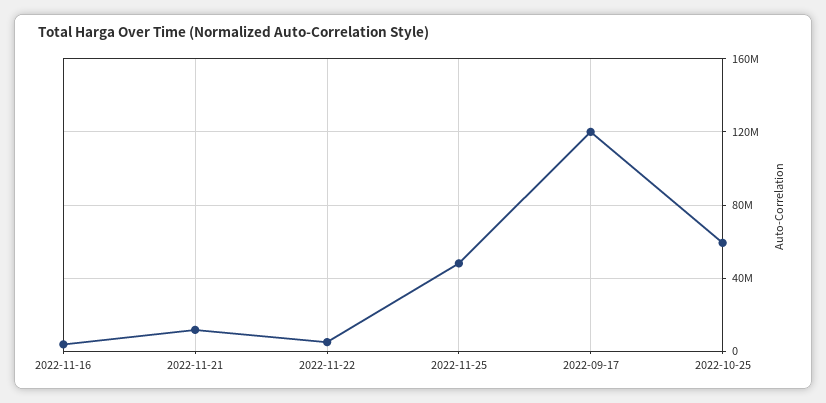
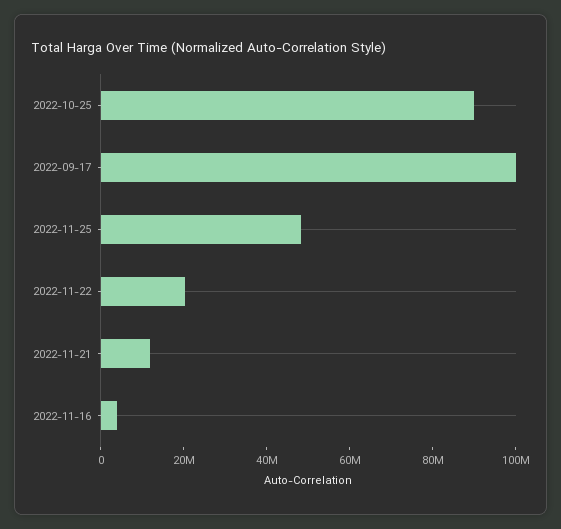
  {
    "2022-11-16": 5000000,
    "2022-11-21": 10000000,
-   "2022-11-22": 5000000,
+   "2022-11-22": 20000000,
    "2022-11-25": 50000000,
-   "2022-09-17": 120000000,
+   "2022-09-17": 100000000,
-   "2022-10-25": 60000000
+   "2022-10-25": 90000000
  }

